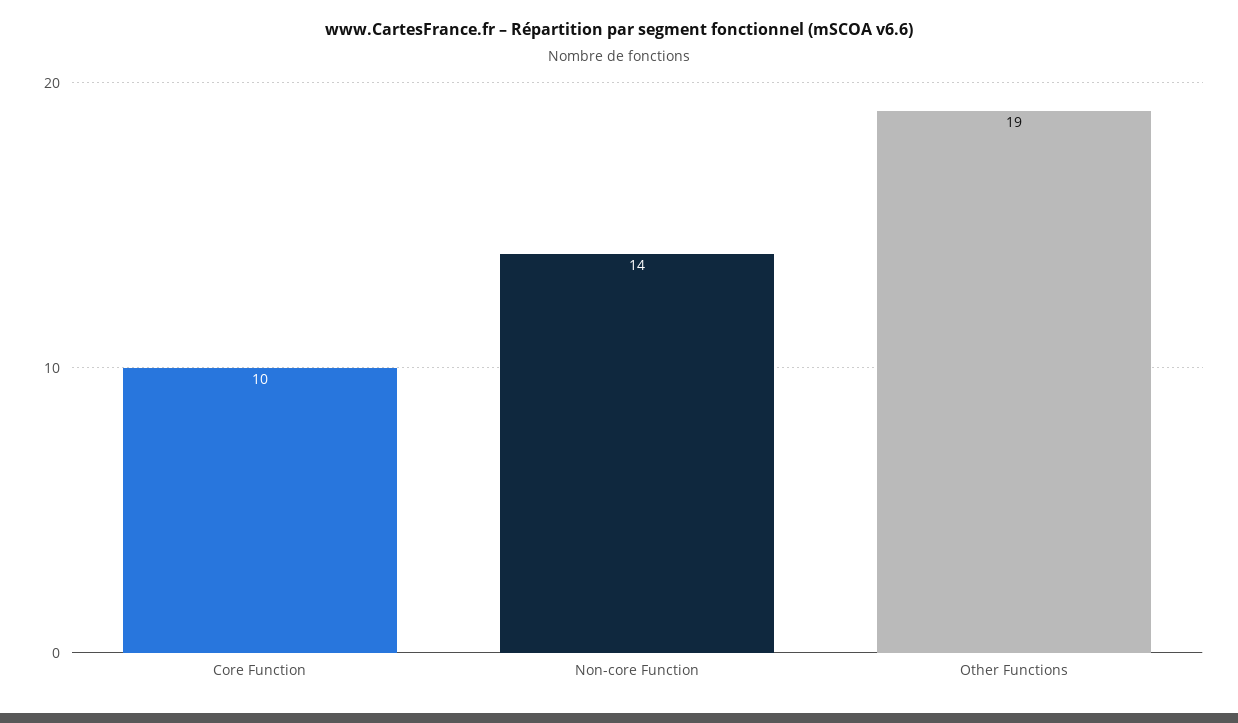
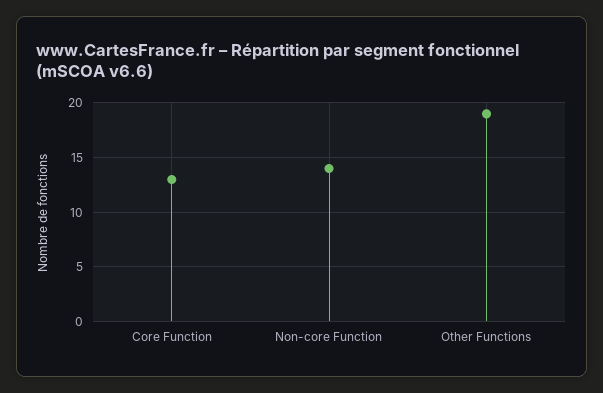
  {
-   "Core Function": 10,
+   "Core Function": 13,
    "Non-core Function": 14,
    "Other Functions": 19
  }

